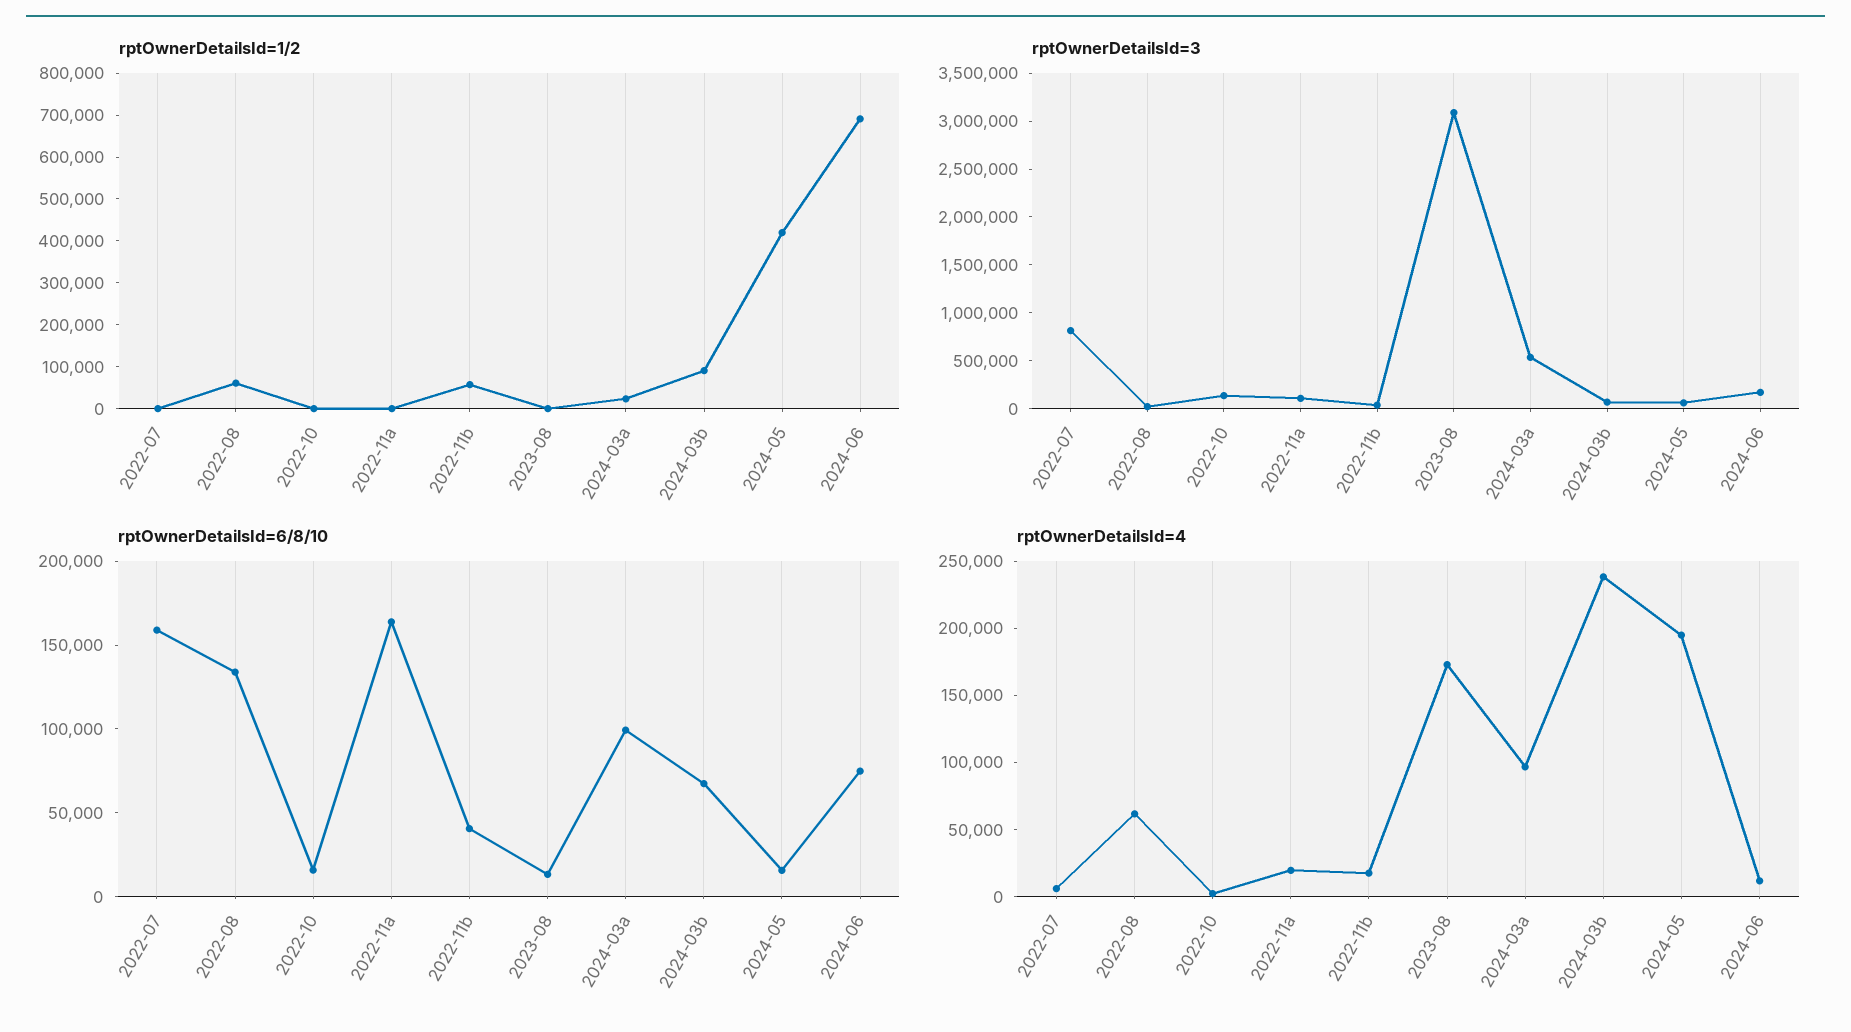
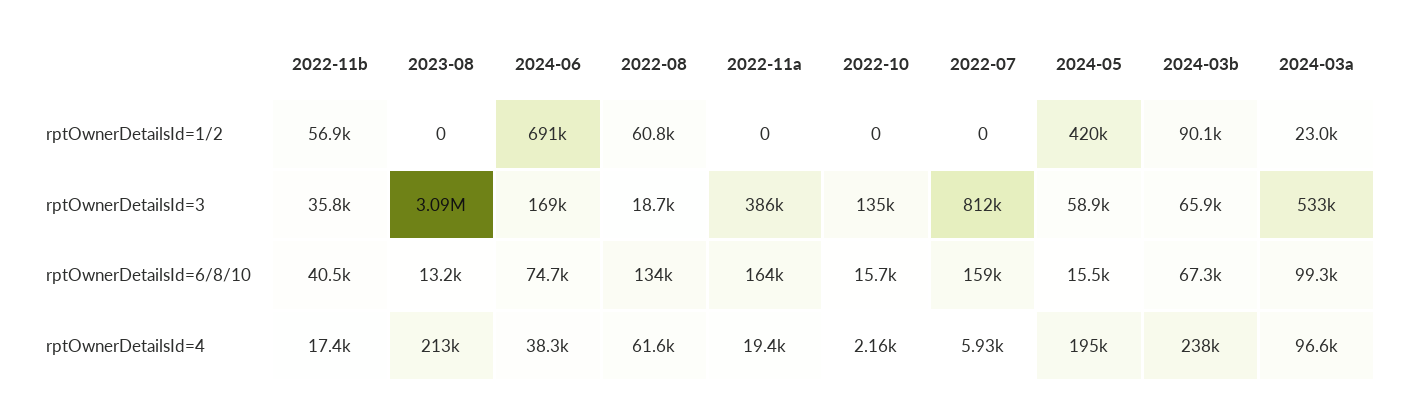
  {
    "rptOwnerDetailsId=1/2": {
      "2022-07": 0,
      "2022-08": 60800,
      "2022-10": 0,
      "2022-11a": 0,
      "2022-11b": 56900,
      "2023-08": 0,
      "2024-03a": 23000,
      "2024-03b": 90100,
      "2024-05": 420000,
      "2024-06": 691000
    },
    "rptOwnerDetailsId=3": {
      "2022-07": 812000,
      "2022-08": 18700,
      "2022-10": 135000,
-     "2022-11a": 100000,
+     "2022-11a": 386000,
      "2022-11b": 35800,
      "2023-08": 3090000,
      "2024-03a": 533000,
      "2024-03b": 65900,
      "2024-05": 58900,
      "2024-06": 169000
    },
    "rptOwnerDetailsId=6/8/10": {
      "2022-07": 159000,
      "2022-08": 134000,
      "2022-10": 15700,
      "2022-11a": 164000,
      "2022-11b": 40500,
      "2023-08": 13200,
      "2024-03a": 99300,
      "2024-03b": 67300,
      "2024-05": 15500,
      "2024-06": 74700
    },
    "rptOwnerDetailsId=4": {
      "2022-07": 5930,
      "2022-08": 61600,
      "2022-10": 2160,
      "2022-11a": 19400,
      "2022-11b": 17400,
-     "2023-08": 170000,
+     "2023-08": 213000,
      "2024-03a": 96600,
      "2024-03b": 238000,
      "2024-05": 195000,
-     "2024-06": 10000
+     "2024-06": 38300
    }
  }

